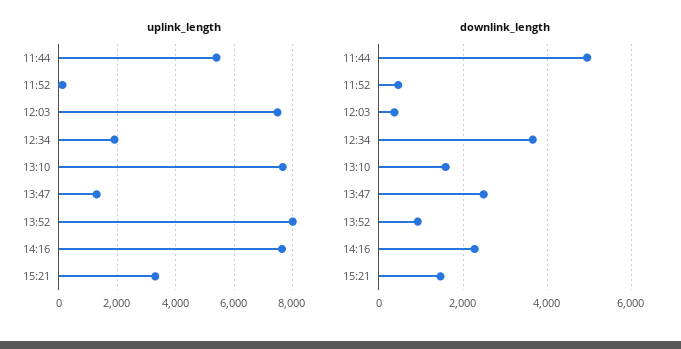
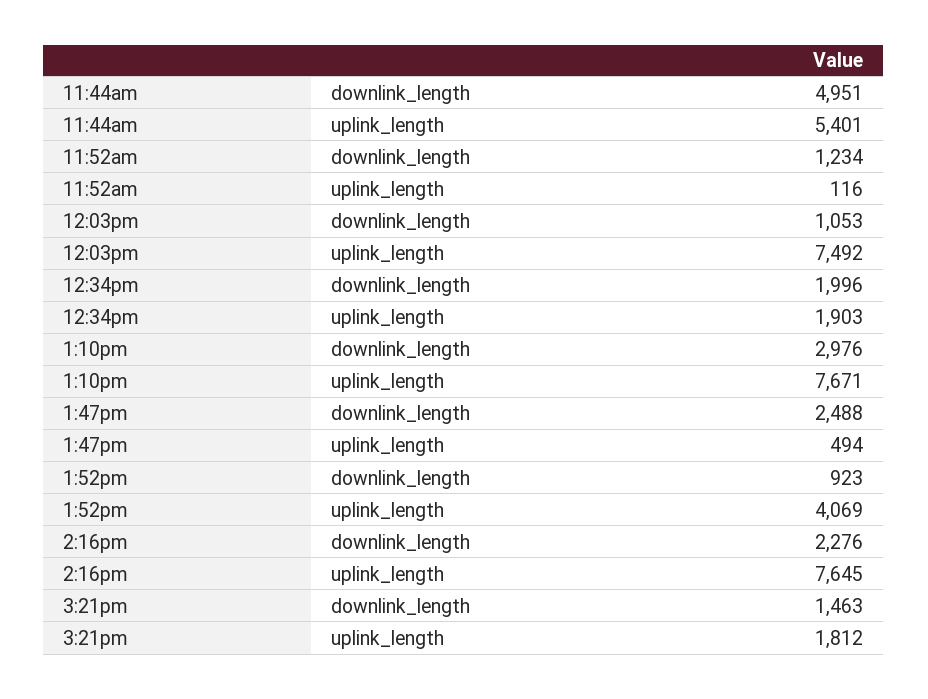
  {
    "uplink_length": {
      "11:44": 5401,
      "11:52": 116,
      "12:03": 7492,
      "12:34": 1903,
      "13:10": 7671,
-     "13:47": 1250,
+     "13:47": 494,
-     "13:52": 8000,
+     "13:52": 4069,
      "14:16": 7645,
-     "15:21": 3250
+     "15:21": 1812
    },
    "downlink_length": {
      "11:44": 4951,
-     "11:52": 400,
+     "11:52": 1234,
-     "12:03": 400,
+     "12:03": 1053,
-     "12:34": 3600,
+     "12:34": 1996,
-     "13:10": 1600,
+     "13:10": 2976,
      "13:47": 2488,
      "13:52": 923,
      "14:16": 2276,
      "15:21": 1463
    }
  }

